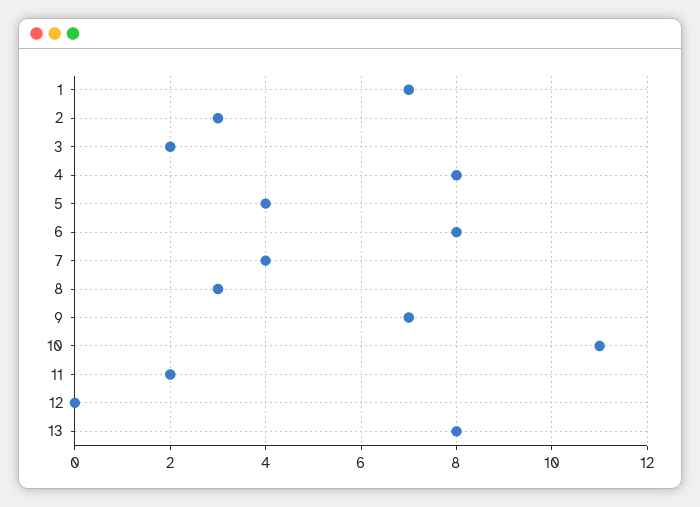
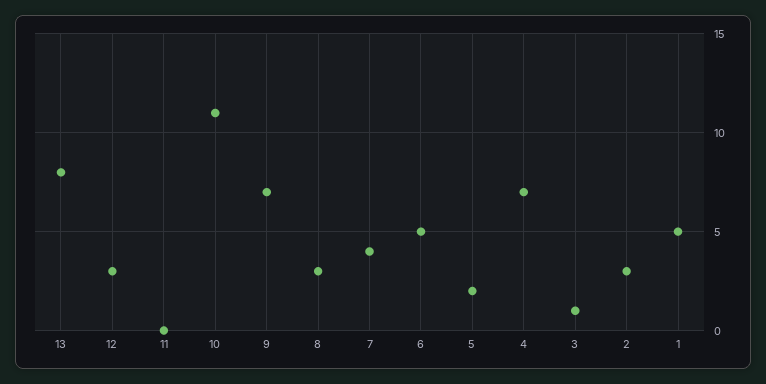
  {
-   "1": 7,
+   "1": 5,
    "2": 3,
-   "3": 2,
+   "3": 1,
-   "4": 8,
+   "4": 7,
-   "5": 4,
+   "5": 2,
-   "6": 8,
+   "6": 5,
    "7": 4,
    "8": 3,
    "9": 7,
    "10": 11,
-   "11": 2,
+   "11": 0,
-   "12": 0,
+   "12": 3,
    "13": 8
  }

